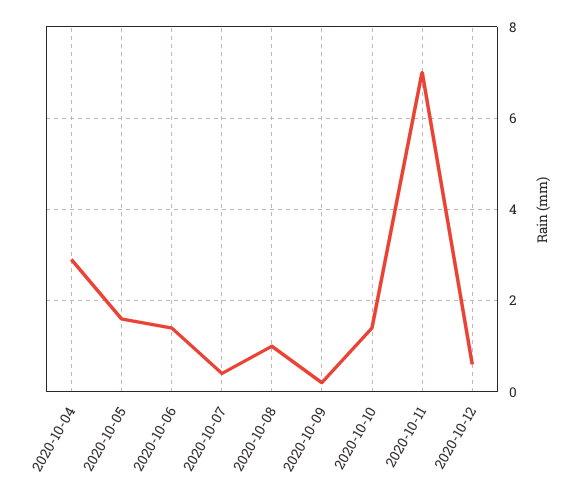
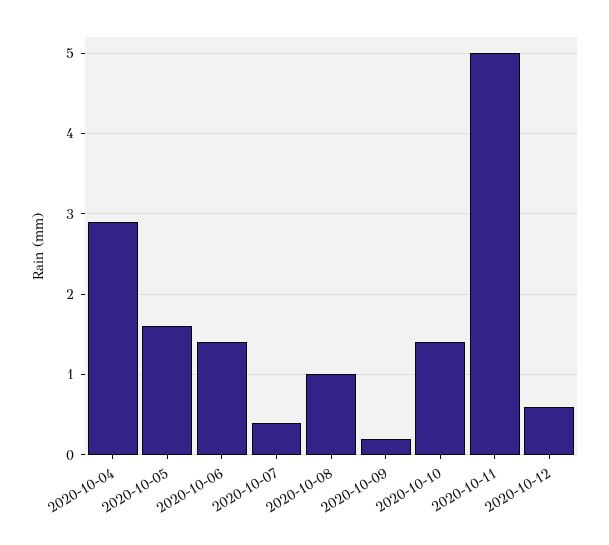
  {
    "2020-10-04": 2.9,
    "2020-10-05": 1.6,
    "2020-10-06": 1.4,
    "2020-10-07": 0.4,
    "2020-10-08": 1,
    "2020-10-09": 0.2,
    "2020-10-10": 1.4,
-   "2020-10-11": 7,
+   "2020-10-11": 5,
    "2020-10-12": 0.6
  }

